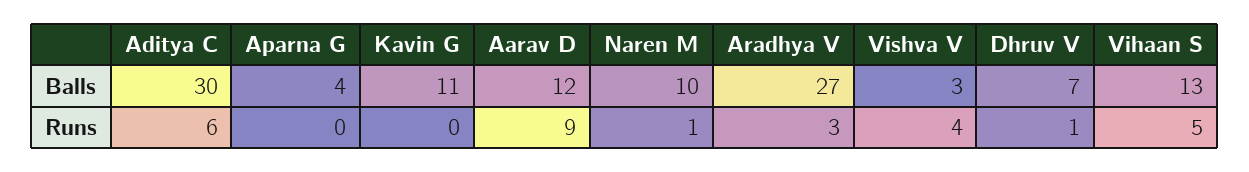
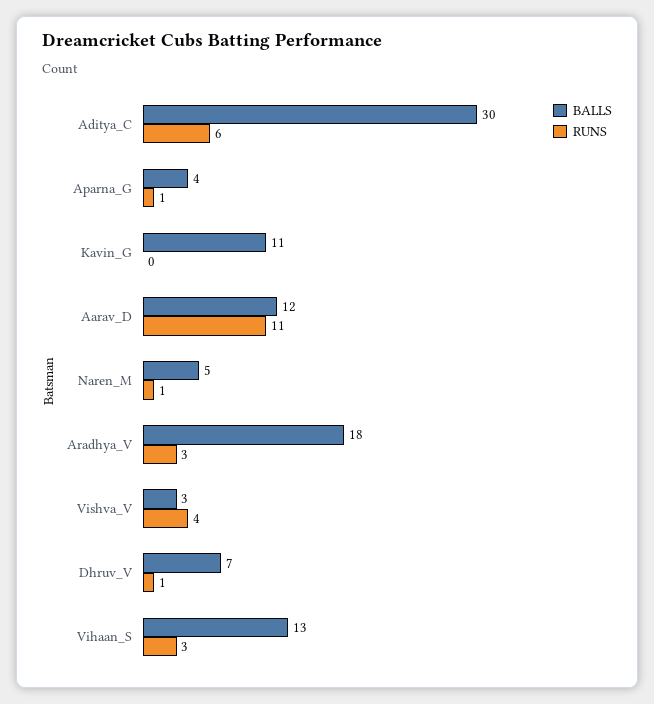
  {
    "Balls": {
      "Aditya C": 30,
      "Aparna G": 4,
      "Kavin G": 11,
      "Aarav D": 12,
-     "Naren M": 10,
+     "Naren M": 5,
-     "Aradhya V": 27,
+     "Aradhya V": 18,
      "Vishva V": 3,
      "Dhruv V": 7,
      "Vihaan S": 13
    },
    "Runs": {
      "Aditya C": 6,
-     "Aparna G": 0,
+     "Aparna G": 1,
      "Kavin G": 0,
-     "Aarav D": 9,
+     "Aarav D": 11,
      "Naren M": 1,
      "Aradhya V": 3,
      "Vishva V": 4,
      "Dhruv V": 1,
-     "Vihaan S": 5
+     "Vihaan S": 3
    }
  }

